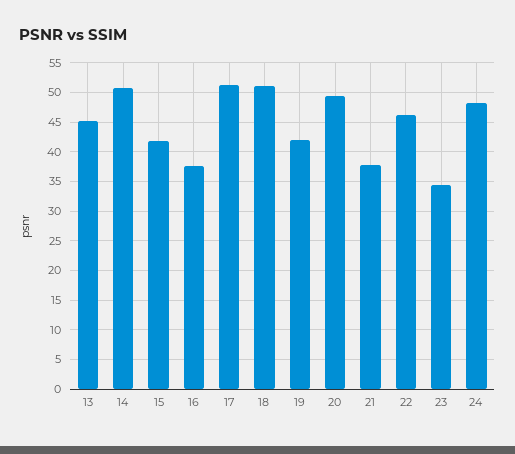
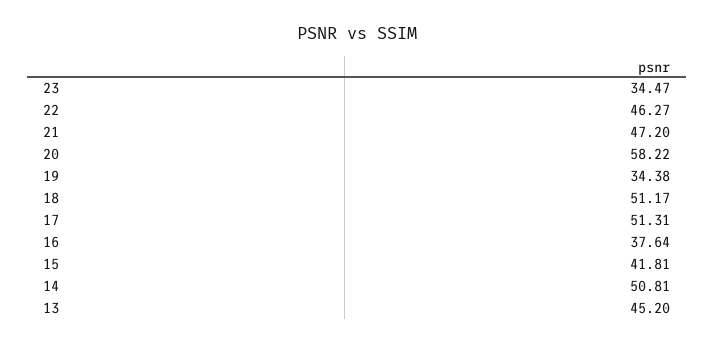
  {
    "13": 45.2,
    "14": 50.81,
    "15": 41.81,
    "16": 37.64,
    "17": 51.31,
    "18": 51.17,
-   "19": 42.5,
+   "19": 34.38,
-   "20": 50,
+   "20": 58.22,
-   "21": 37.5,
+   "21": 47.2,
    "22": 46.27,
-   "23": 34.47,
+   "23": 34.47
-   "24": 47.5
  }

